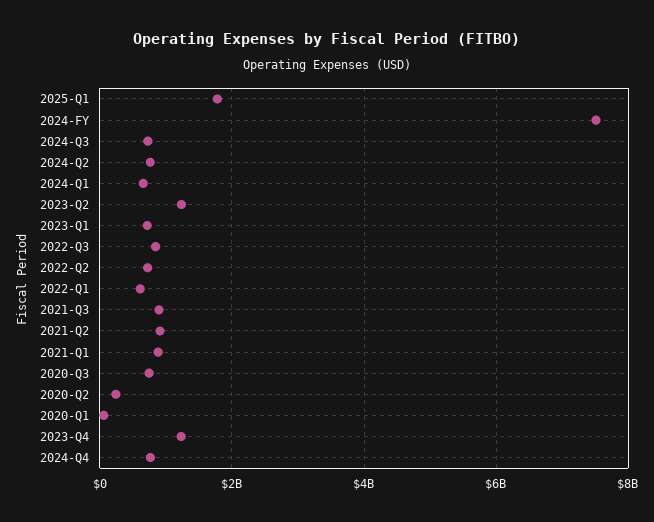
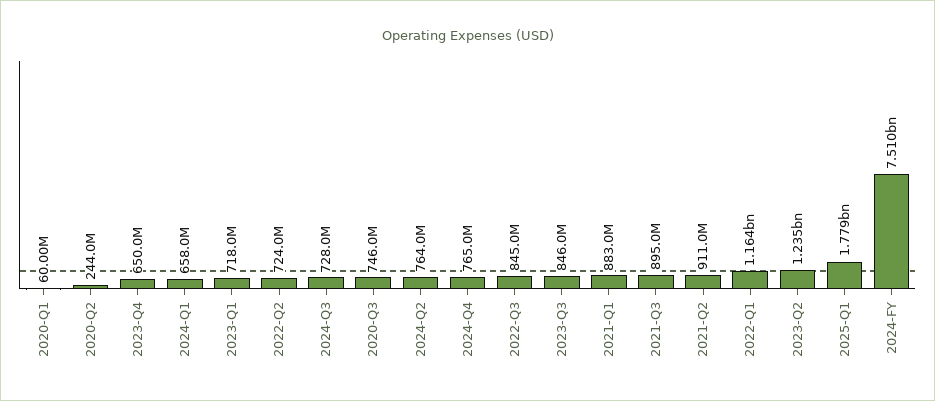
  {
    "2025-Q1": 1779000000,
    "2024-FY": 7510000000,
    "2024-Q3": 728000000,
    "2024-Q2": 764000000,
    "2024-Q1": 658000000,
    "2023-Q2": 1235000000,
    "2023-Q1": 718000000,
    "2022-Q3": 845000000,
    "2022-Q2": 724000000,
-   "2022-Q1": 600000000,
+   "2022-Q1": 1164000000,
    "2021-Q3": 895000000,
    "2021-Q2": 911000000,
    "2021-Q1": 883000000,
    "2020-Q3": 746000000,
    "2020-Q2": 244000000,
    "2020-Q1": 60000000,
-   "2023-Q4": 1200000000,
+   "2023-Q4": 650000000,
-   "2024-Q4": 765000000
+   "2024-Q4": 765000000,
+   "2023-Q3": 846000000
  }

